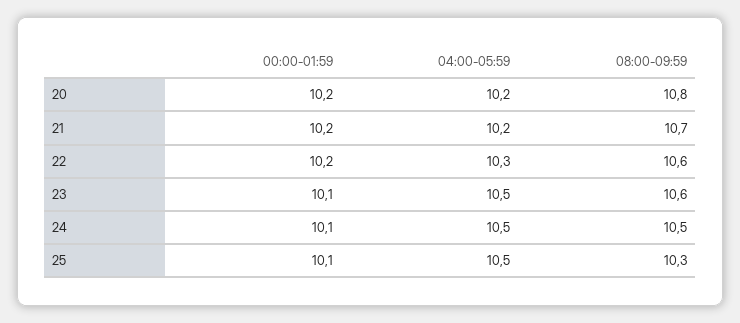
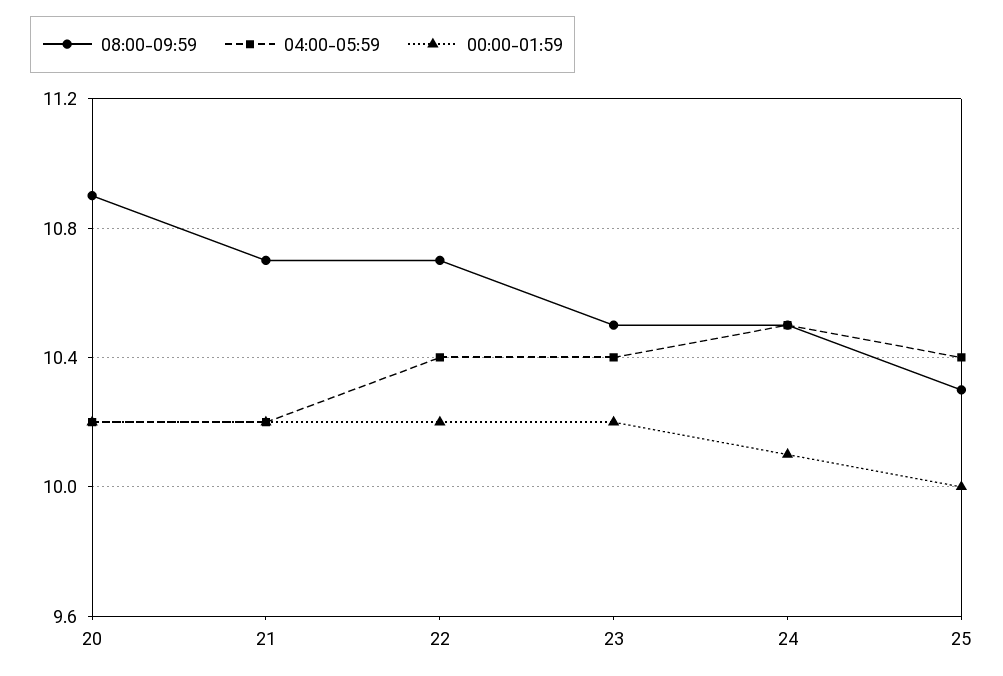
  {
    "00:00-01:59": {
      "20": 10.2,
      "21": 10.2,
      "22": 10.2,
-     "23": 10.1,
+     "23": 10.2,
      "24": 10.1,
-     "25": 10.1
+     "25": 10
    },
    "04:00-05:59": {
      "20": 10.2,
      "21": 10.2,
-     "22": 10.3,
+     "22": 10.4,
-     "23": 10.5,
+     "23": 10.4,
      "24": 10.5,
-     "25": 10.5
+     "25": 10.4
    },
    "08:00-09:59": {
-     "20": 10.8,
+     "20": 10.9,
      "21": 10.7,
-     "22": 10.6,
+     "22": 10.7,
-     "23": 10.6,
+     "23": 10.5,
      "24": 10.5,
      "25": 10.3
    }
  }

